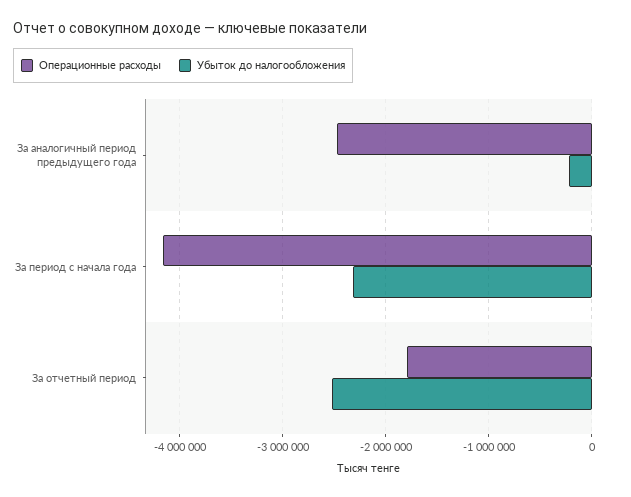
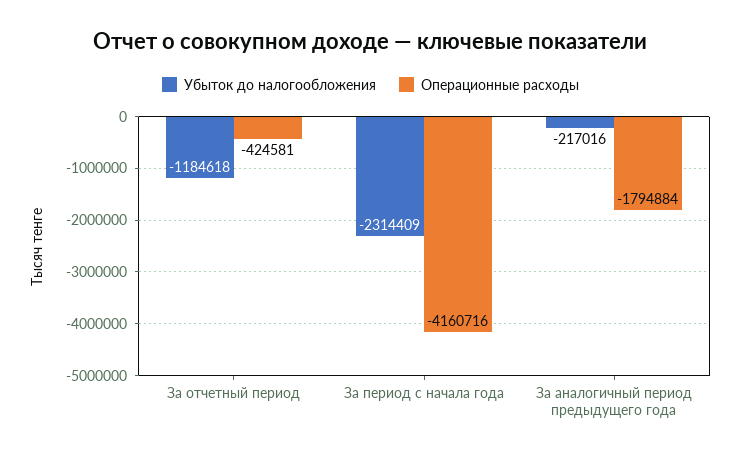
  {
    "Операционные расходы": {
-     "За аналогичный период предыдущего года": -2500000,
+     "За аналогичный период предыдущего года": -1794884,
      "За период с начала года": -4160716,
-     "За отчетный период": -1800000
+     "За отчетный период": -424581
    },
    "Убыток до налогообложения": {
      "За аналогичный период предыдущего года": -217016,
      "За период с начала года": -2314409,
-     "За отчетный период": -2500000
+     "За отчетный период": -1184618
    }
  }

